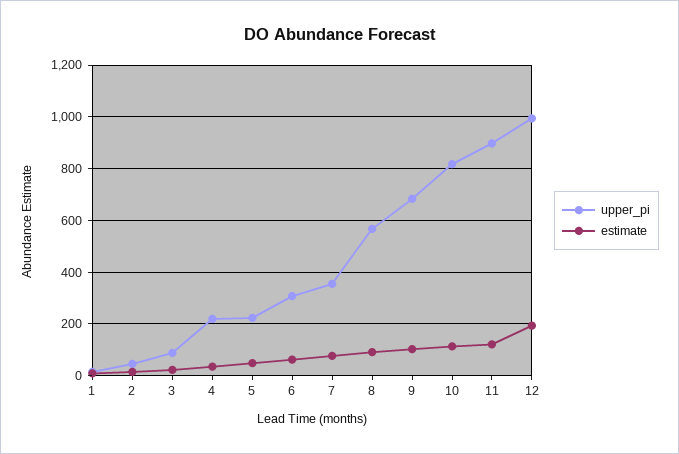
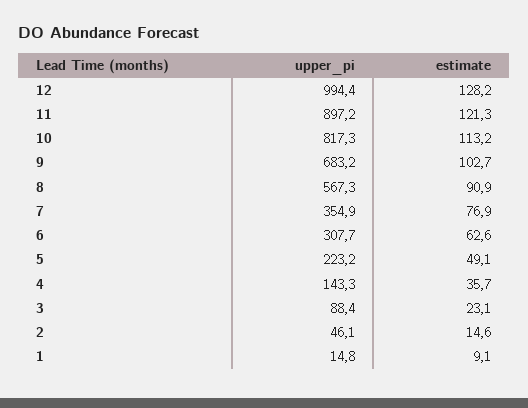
  {
    "upper_pi": {
      "1": 14.8,
      "2": 46.1,
      "3": 88.4,
-     "4": 225,
+     "4": 143.3,
      "5": 223.2,
      "6": 307.7,
      "7": 354.9,
      "8": 567.3,
      "9": 683.2,
      "10": 817.3,
      "11": 897.2,
      "12": 994.4
    },
    "estimate": {
      "1": 9.1,
      "2": 14.6,
      "3": 23.1,
      "4": 35.7,
      "5": 49.1,
      "6": 62.6,
      "7": 76.9,
      "8": 90.9,
      "9": 102.7,
      "10": 113.2,
      "11": 121.3,
-     "12": 200
+     "12": 128.2
    }
  }

